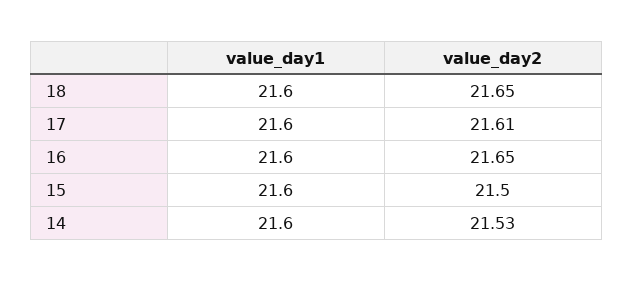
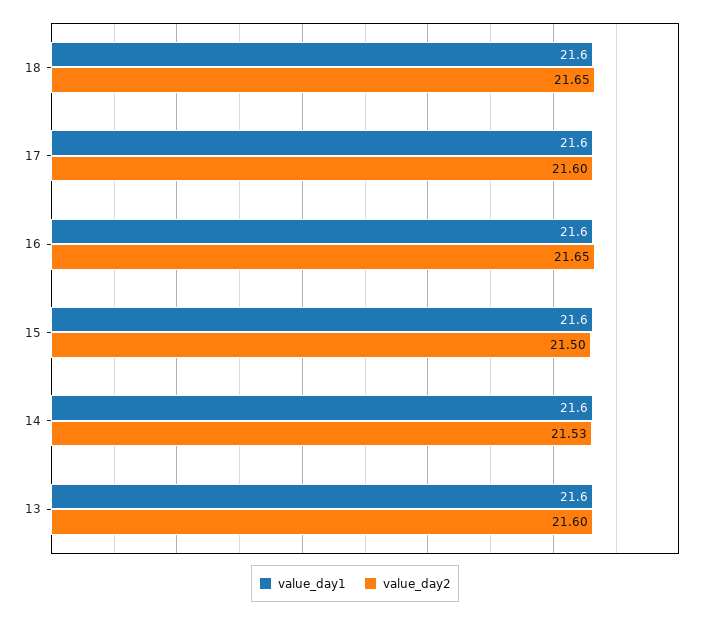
  {
    "value_day1": {
      "18": 21.6,
      "17": 21.6,
      "16": 21.6,
      "15": 21.6,
-     "14": 21.6
+     "14": 21.6,
+     "13": 21.6
    },
    "value_day2": {
      "18": 21.65,
-     "17": 21.61,
+     "17": 21.6,
      "16": 21.65,
      "15": 21.5,
-     "14": 21.53
+     "14": 21.53,
+     "13": 21.6
    }
  }

